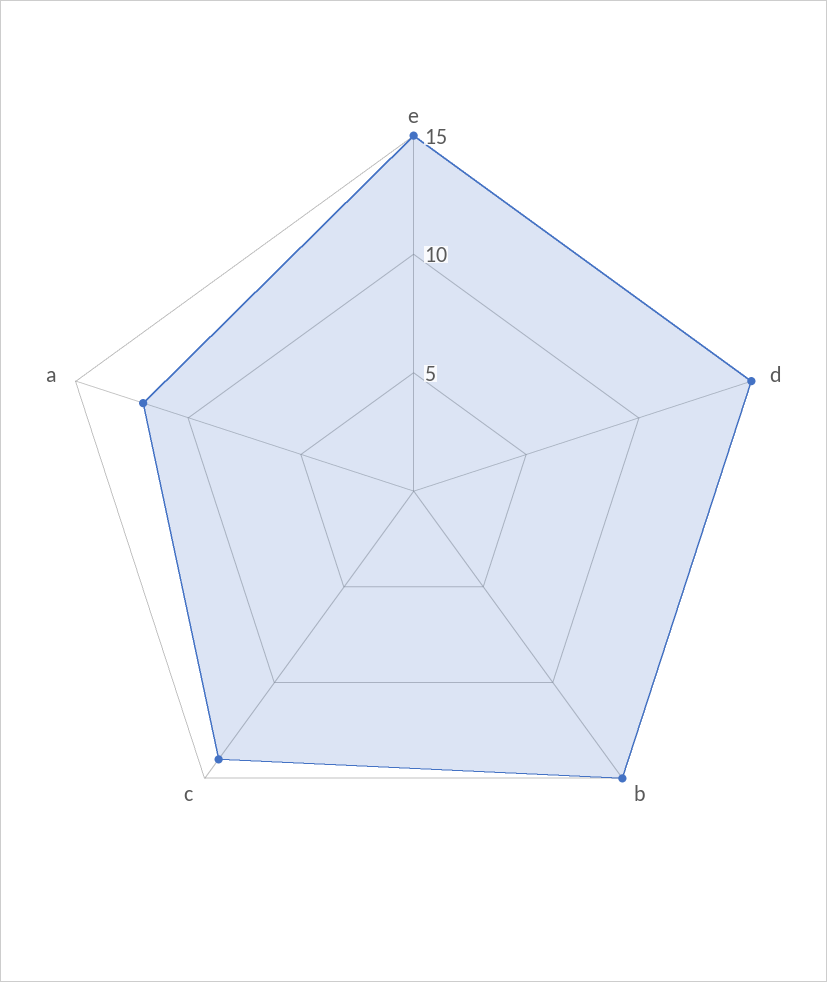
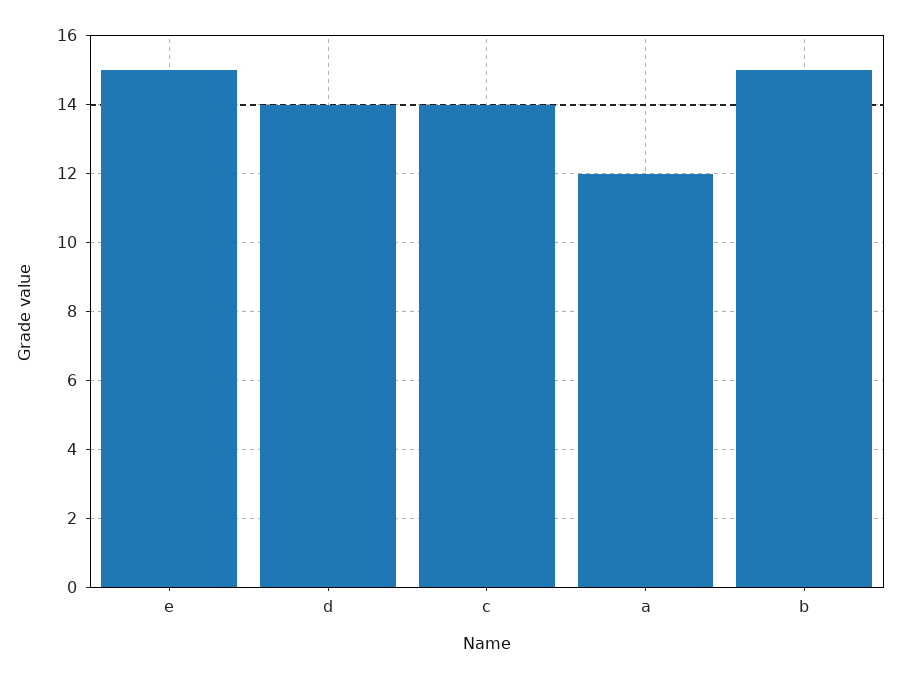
  {
    "e": 15,
-   "d": 15,
+   "d": 14,
    "b": 15,
    "c": 14,
    "a": 12
  }

